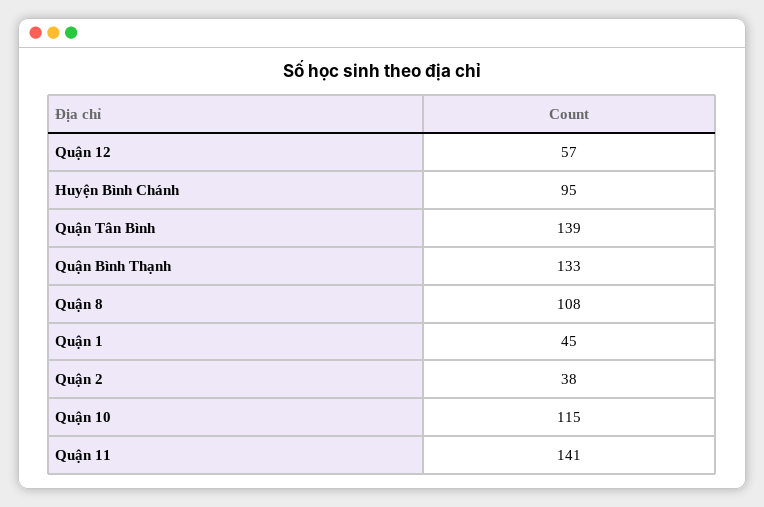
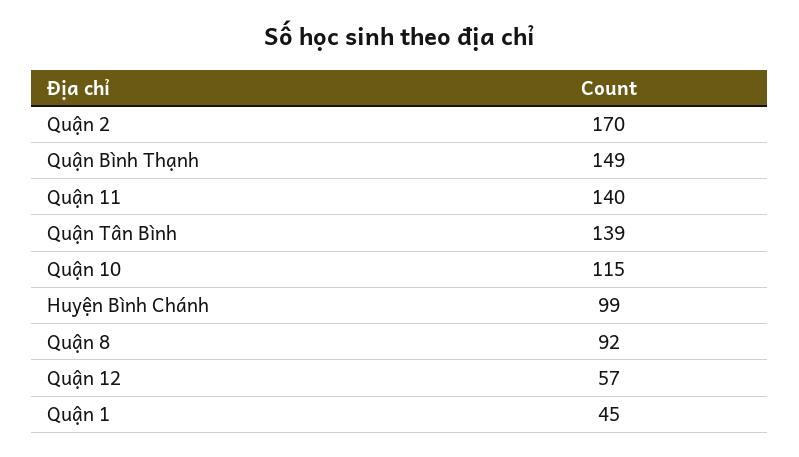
  {
    "Quận 12": 57,
-   "Huyện Bình Chánh": 95,
+   "Huyện Bình Chánh": 99,
    "Quận Tân Bình": 139,
-   "Quận Bình Thạnh": 133,
+   "Quận Bình Thạnh": 149,
-   "Quận 8": 108,
+   "Quận 8": 92,
    "Quận 1": 45,
-   "Quận 2": 38,
+   "Quận 2": 170,
    "Quận 10": 115,
-   "Quận 11": 141
+   "Quận 11": 140
  }

